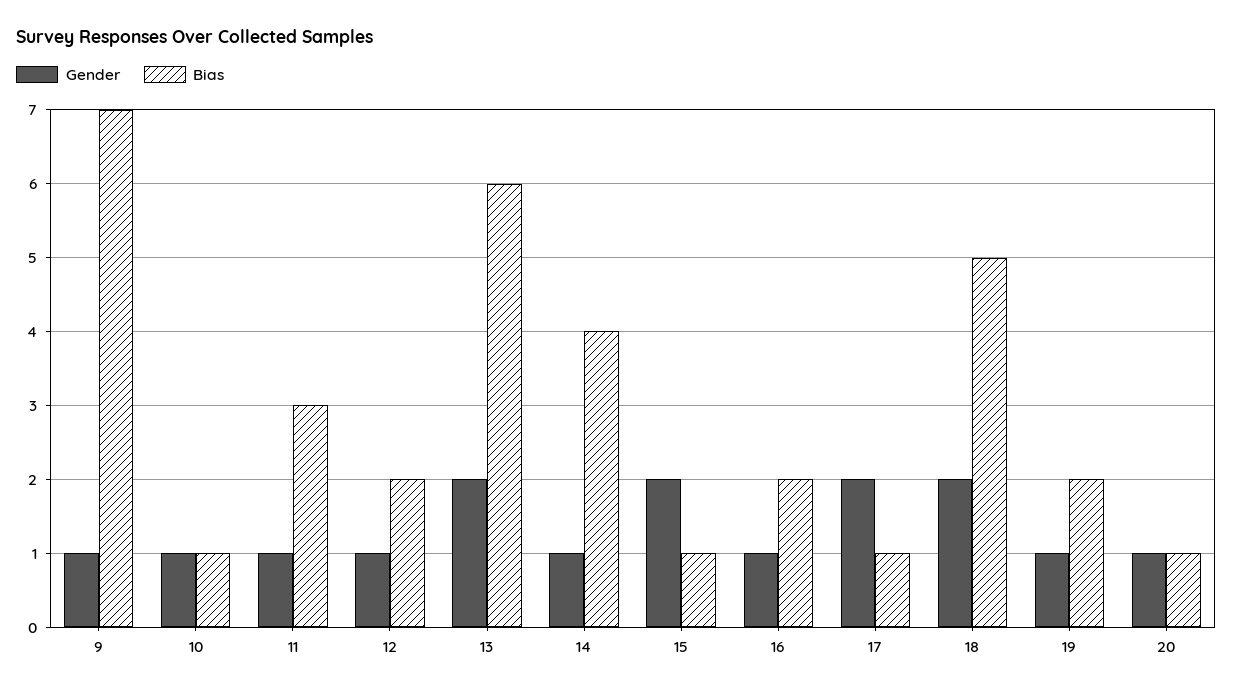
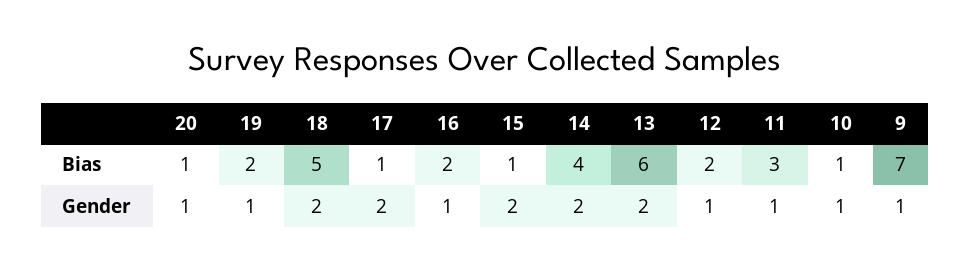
  {
    "Gender": {
      "9": 1,
      "10": 1,
      "11": 1,
      "12": 1,
      "13": 2,
-     "14": 1,
+     "14": 2,
      "15": 2,
      "16": 1,
      "17": 2,
      "18": 2,
      "19": 1,
      "20": 1
    },
    "Bias": {
      "9": 7,
      "10": 1,
      "11": 3,
      "12": 2,
      "13": 6,
      "14": 4,
      "15": 1,
      "16": 2,
      "17": 1,
      "18": 5,
      "19": 2,
      "20": 1
    }
  }

